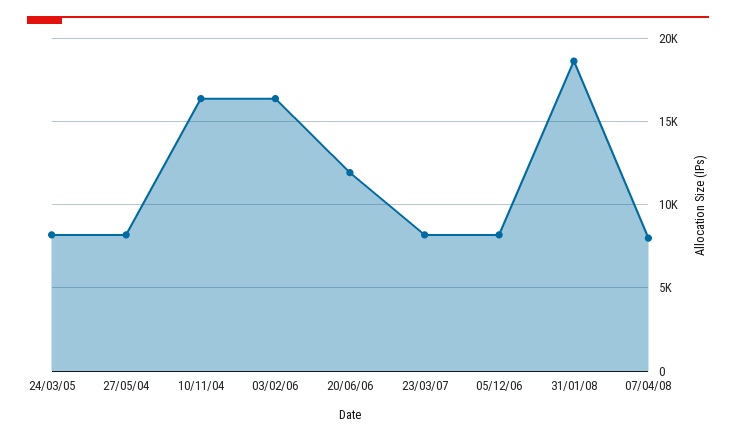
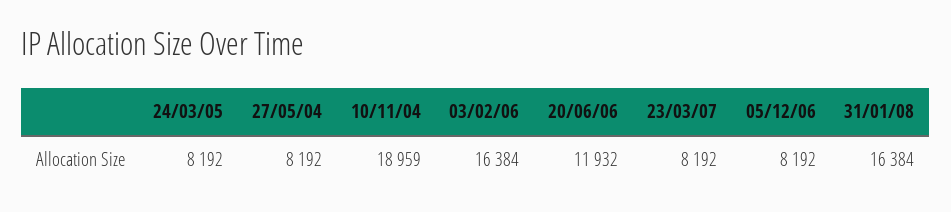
  {
    "24/03/05": 8192,
    "27/05/04": 8192,
-   "10/11/04": 16500,
+   "10/11/04": 18959,
    "03/02/06": 16384,
    "20/06/06": 11932,
    "23/03/07": 8192,
    "05/12/06": 8192,
-   "31/01/08": 18500,
+   "31/01/08": 16384
-   "07/04/08": 8000
  }

